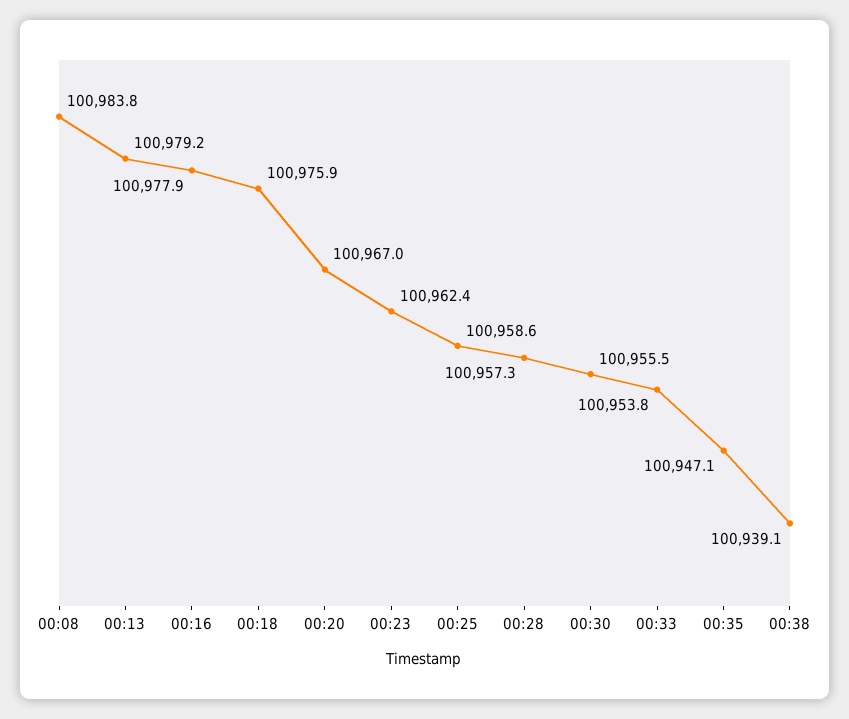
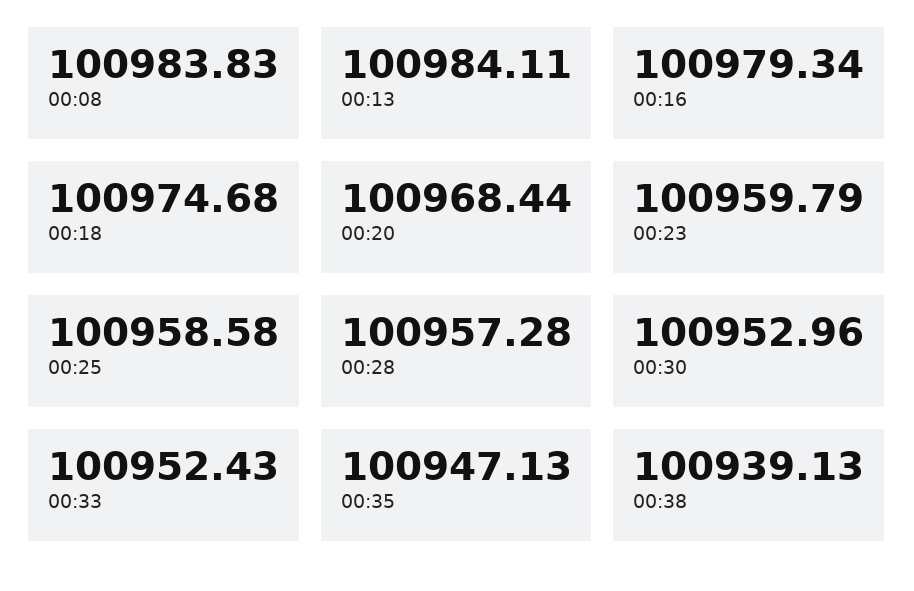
  {
    "00:08": 100983.83,
-   "00:13": 100979.2,
+   "00:13": 100984.11,
-   "00:16": 100977.9,
+   "00:16": 100979.34,
-   "00:18": 100975.9,
+   "00:18": 100974.68,
-   "00:20": 100967,
+   "00:20": 100968.44,
-   "00:23": 100962.4,
+   "00:23": 100959.79,
    "00:25": 100958.58,
    "00:28": 100957.28,
-   "00:30": 100955.5,
+   "00:30": 100952.96,
-   "00:33": 100953.8,
+   "00:33": 100952.43,
    "00:35": 100947.13,
    "00:38": 100939.13
  }

